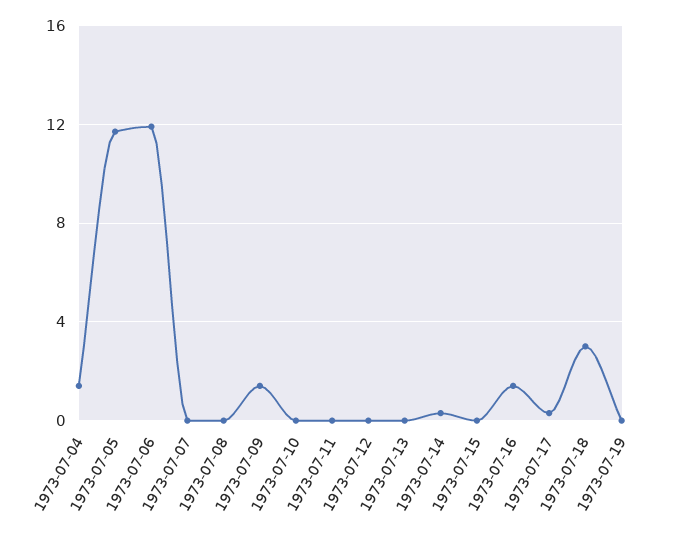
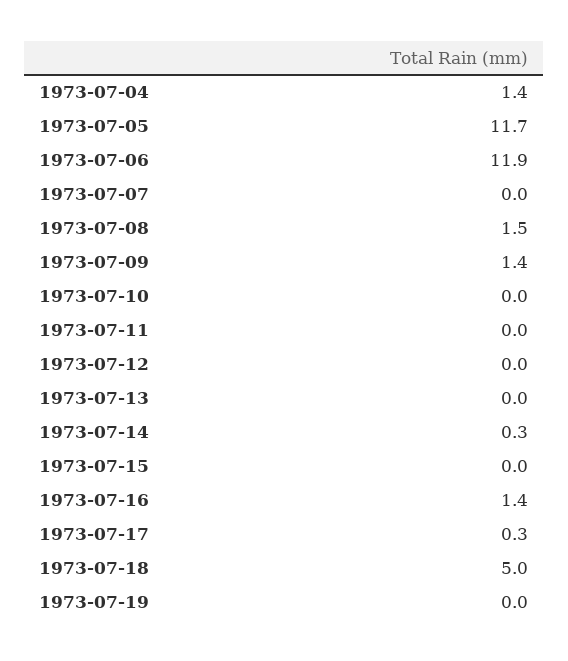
  {
    "1973-07-04": 1.4,
    "1973-07-05": 11.7,
    "1973-07-06": 11.9,
    "1973-07-07": 0,
-   "1973-07-08": 0,
+   "1973-07-08": 1.5,
    "1973-07-09": 1.4,
    "1973-07-10": 0,
    "1973-07-11": 0,
    "1973-07-12": 0,
    "1973-07-13": 0,
    "1973-07-14": 0.3,
    "1973-07-15": 0,
    "1973-07-16": 1.4,
    "1973-07-17": 0.3,
-   "1973-07-18": 3,
+   "1973-07-18": 5,
    "1973-07-19": 0
  }

